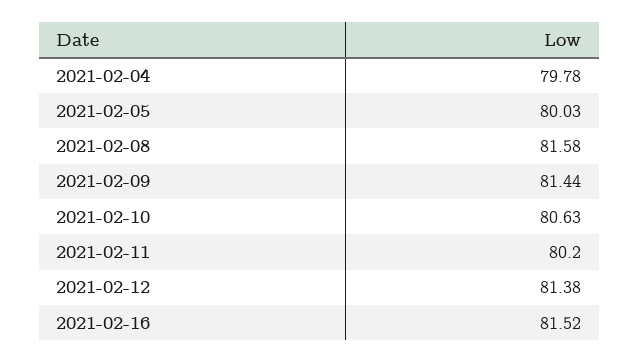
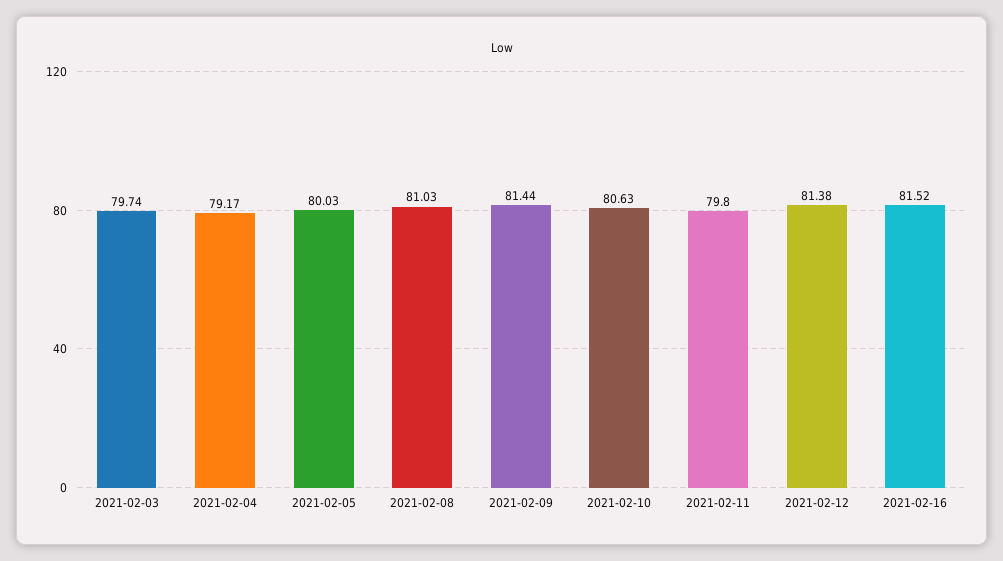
  {
-   "2021-02-04": 79.78,
+   "2021-02-04": 79.17,
    "2021-02-05": 80.03,
-   "2021-02-08": 81.58,
+   "2021-02-08": 81.03,
    "2021-02-09": 81.44,
    "2021-02-10": 80.63,
-   "2021-02-11": 80.2,
+   "2021-02-11": 79.8,
    "2021-02-12": 81.38,
-   "2021-02-16": 81.52
+   "2021-02-16": 81.52,
+   "2021-02-03": 79.74
  }

